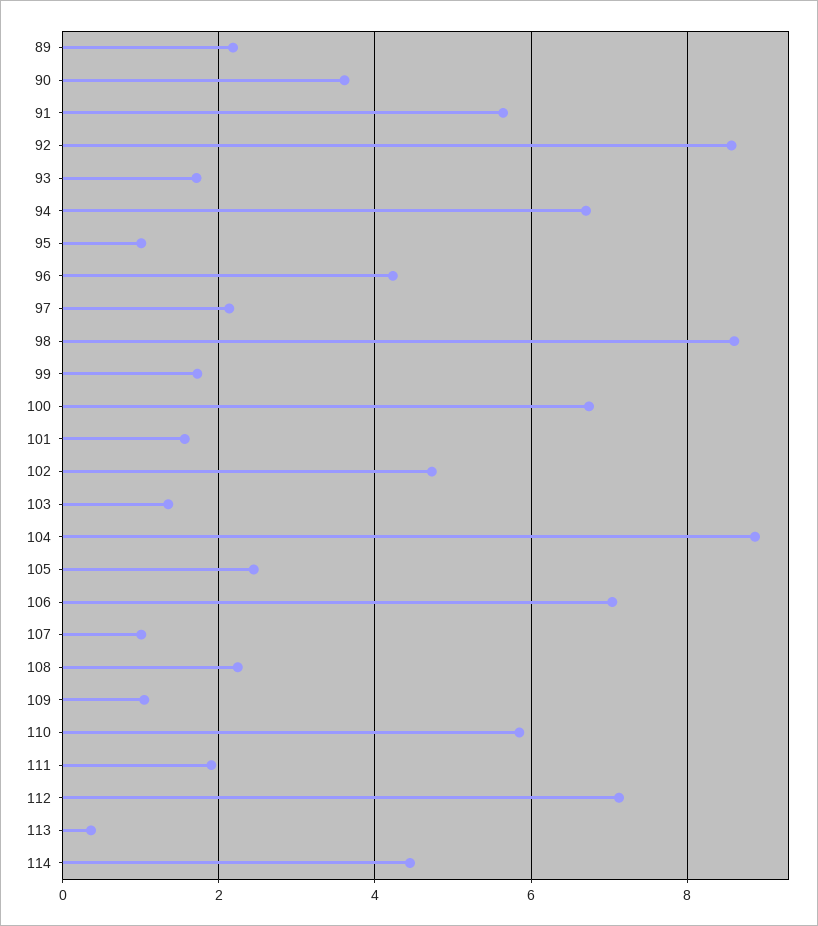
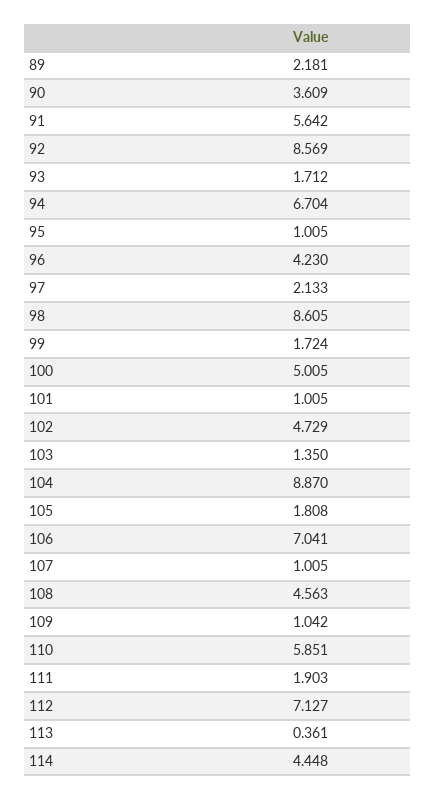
  {
    "89": 2.181,
    "90": 3.609,
    "91": 5.642,
    "92": 8.569,
    "93": 1.712,
    "94": 6.704,
    "95": 1.005,
    "96": 4.23,
    "97": 2.133,
    "98": 8.605,
    "99": 1.724,
-   "100": 6.8,
+   "100": 5.005,
-   "101": 1.6,
+   "101": 1.005,
    "102": 4.729,
    "103": 1.35,
    "104": 8.87,
-   "105": 2.4,
+   "105": 1.808,
    "106": 7.041,
    "107": 1.005,
-   "108": 2.2,
+   "108": 4.563,
    "109": 1.042,
    "110": 5.851,
    "111": 1.903,
    "112": 7.127,
    "113": 0.361,
    "114": 4.448
  }

